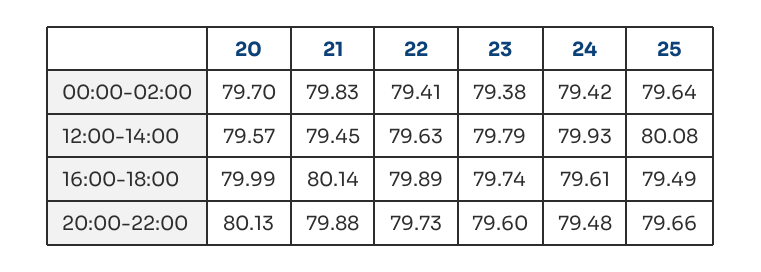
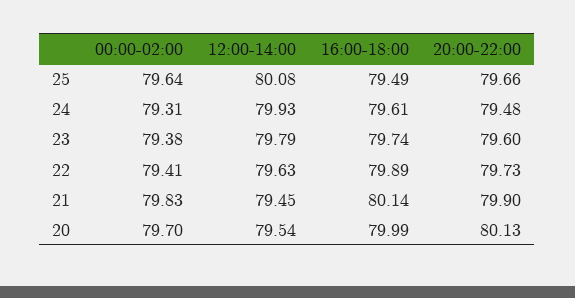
  {
    "20": {
      "00:00-02:00": 79.7,
-     "12:00-14:00": 79.57,
+     "12:00-14:00": 79.54,
      "16:00-18:00": 79.99,
      "20:00-22:00": 80.13
    },
    "21": {
      "00:00-02:00": 79.83,
      "12:00-14:00": 79.45,
      "16:00-18:00": 80.14,
-     "20:00-22:00": 79.88
+     "20:00-22:00": 79.9
    },
    "22": {
      "00:00-02:00": 79.41,
      "12:00-14:00": 79.63,
      "16:00-18:00": 79.89,
      "20:00-22:00": 79.73
    },
    "23": {
      "00:00-02:00": 79.38,
      "12:00-14:00": 79.79,
      "16:00-18:00": 79.74,
      "20:00-22:00": 79.6
    },
    "24": {
-     "00:00-02:00": 79.42,
+     "00:00-02:00": 79.31,
      "12:00-14:00": 79.93,
      "16:00-18:00": 79.61,
      "20:00-22:00": 79.48
    },
    "25": {
      "00:00-02:00": 79.64,
      "12:00-14:00": 80.08,
      "16:00-18:00": 79.49,
      "20:00-22:00": 79.66
    }
  }

